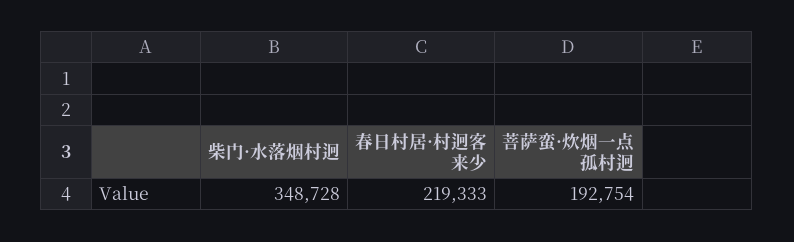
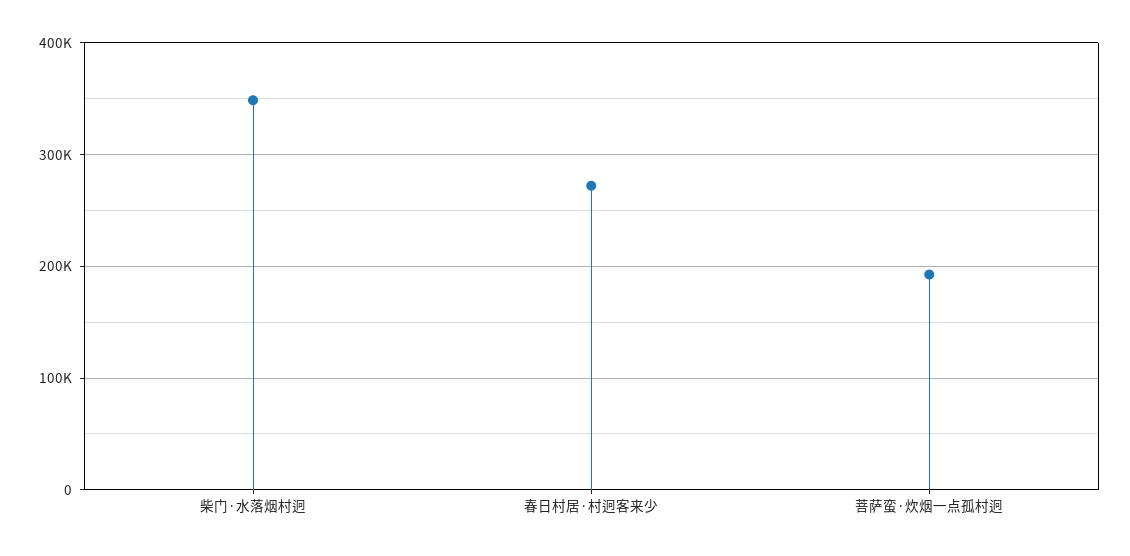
  {
    "柴门·水落烟村迥": 348728,
-   "春日村居·村迥客来少": 219333,
+   "春日村居·村迥客来少": 270000,
    "菩萨蛮·炊烟一点孤村迥": 192754
  }

